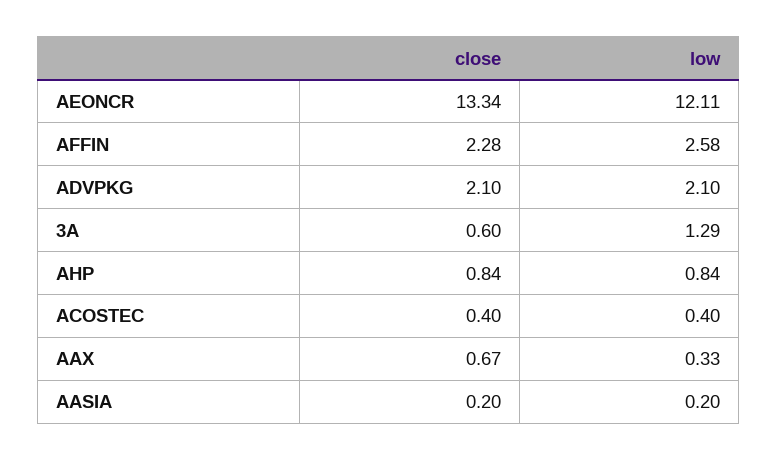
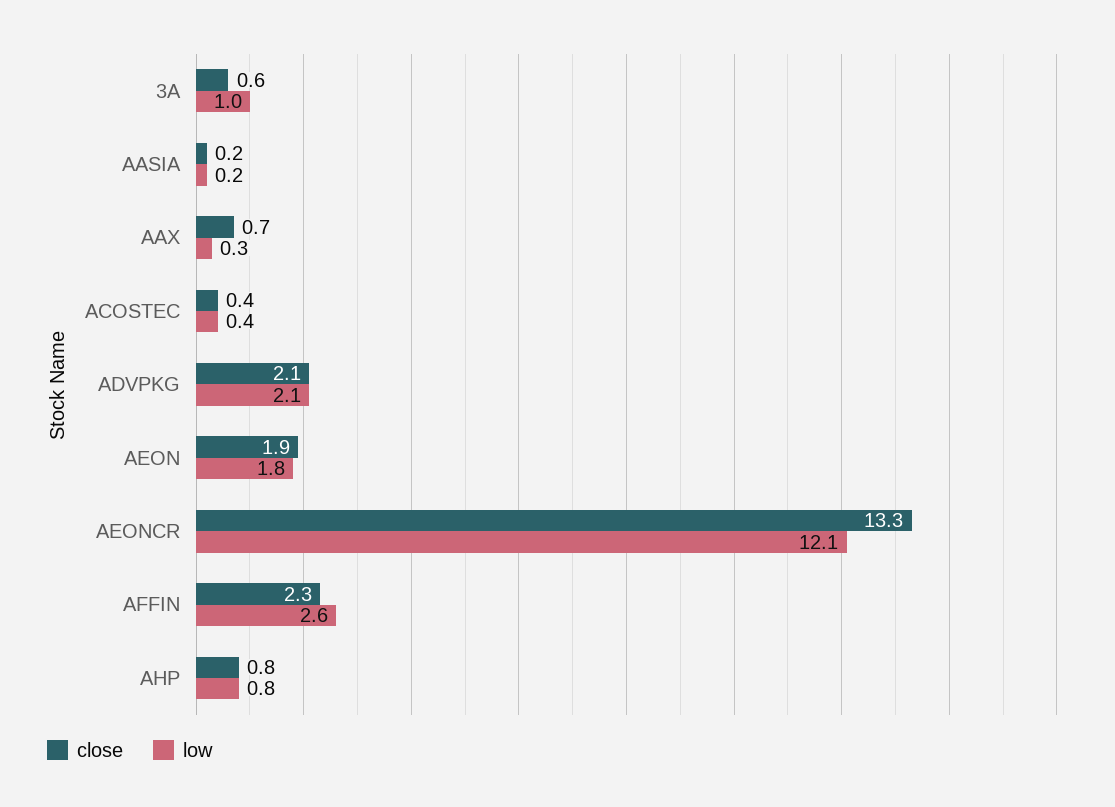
  {
    "close": {
      "AEONCR": 13.34,
      "AFFIN": 2.28,
      "ADVPKG": 2.1,
      "3A": 0.6,
      "AHP": 0.84,
      "ACOSTEC": 0.4,
      "AAX": 0.67,
-     "AASIA": 0.2
+     "AASIA": 0.2,
+     "AEON": 1.9
    },
    "low": {
      "AEONCR": 12.11,
      "AFFIN": 2.58,
      "ADVPKG": 2.1,
-     "3A": 1.29,
+     "3A": 1,
      "AHP": 0.84,
      "ACOSTEC": 0.4,
      "AAX": 0.33,
-     "AASIA": 0.2
+     "AASIA": 0.2,
+     "AEON": 1.8
    }
  }

